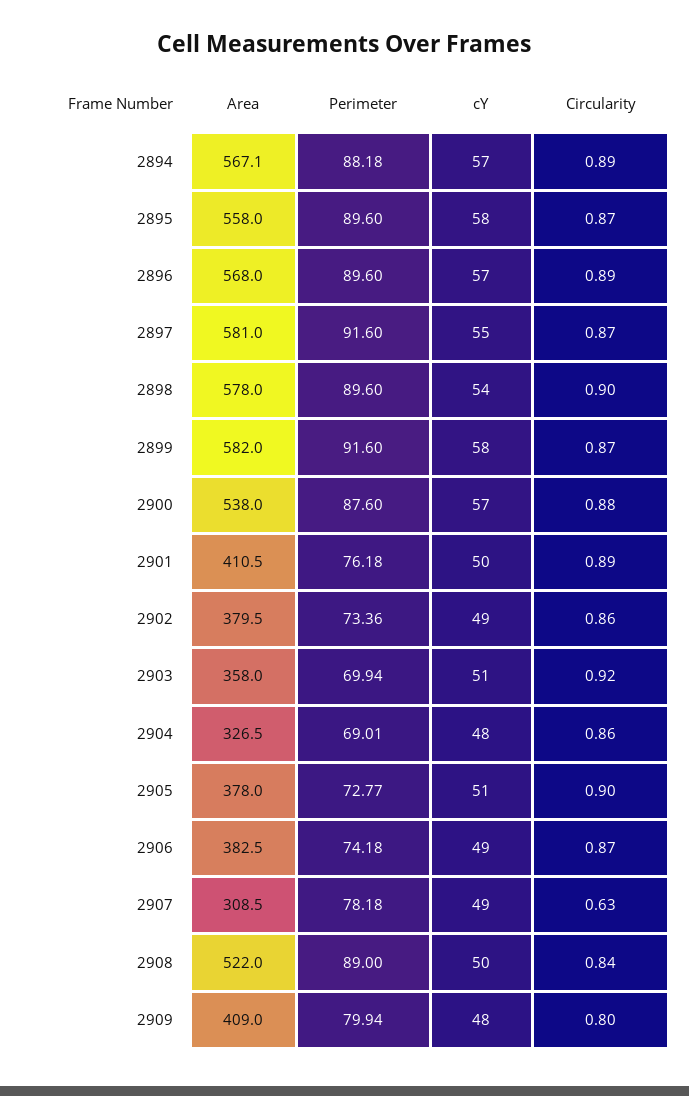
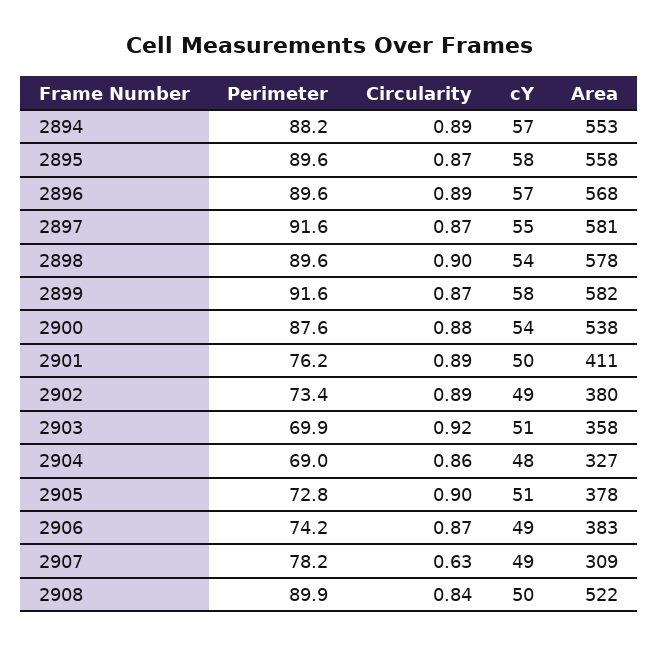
  {
    "Area": {
-     "2894": 567.1,
+     "2894": 553,
      "2895": 558,
      "2896": 568,
      "2897": 581,
      "2898": 578,
      "2899": 582,
      "2900": 538,
      "2901": 410.5,
      "2902": 379.5,
      "2903": 358,
      "2904": 326.5,
      "2905": 378,
      "2906": 382.5,
      "2907": 308.5,
-     "2908": 522,
+     "2908": 522
-     "2909": 409
    },
    "Perimeter": {
      "2894": 88.18,
      "2895": 89.6,
      "2896": 89.6,
      "2897": 91.6,
      "2898": 89.6,
      "2899": 91.6,
      "2900": 87.6,
      "2901": 76.18,
      "2902": 73.36,
      "2903": 69.94,
      "2904": 69.01,
      "2905": 72.77,
      "2906": 74.18,
      "2907": 78.18,
-     "2908": 89,
+     "2908": 89.9
-     "2909": 79.94
    },
    "cY": {
      "2894": 57,
      "2895": 58,
      "2896": 57,
      "2897": 55,
      "2898": 54,
      "2899": 58,
-     "2900": 57,
+     "2900": 54,
      "2901": 50,
      "2902": 49,
      "2903": 51,
      "2904": 48,
      "2905": 51,
      "2906": 49,
      "2907": 49,
-     "2908": 50,
+     "2908": 50
-     "2909": 48
    },
    "Circularity": {
      "2894": 0.89,
      "2895": 0.87,
      "2896": 0.89,
      "2897": 0.87,
      "2898": 0.9,
      "2899": 0.87,
      "2900": 0.88,
      "2901": 0.89,
-     "2902": 0.86,
+     "2902": 0.89,
      "2903": 0.92,
      "2904": 0.86,
      "2905": 0.9,
      "2906": 0.87,
      "2907": 0.63,
-     "2908": 0.84,
+     "2908": 0.84
-     "2909": 0.8
    }
  }

